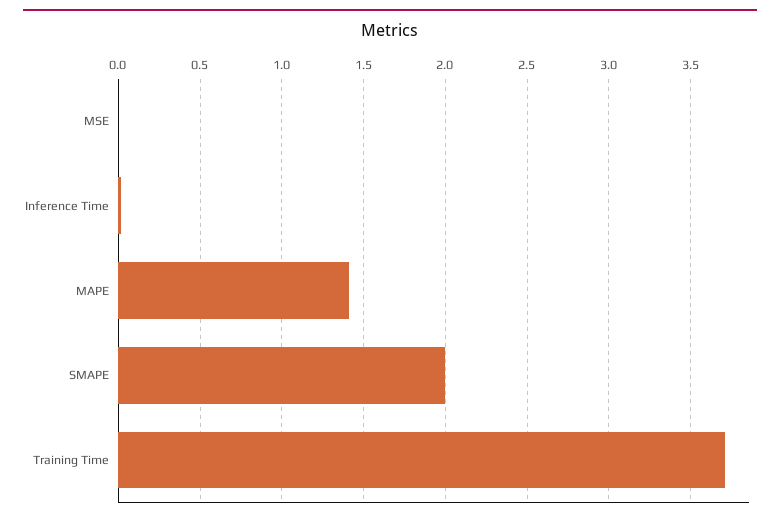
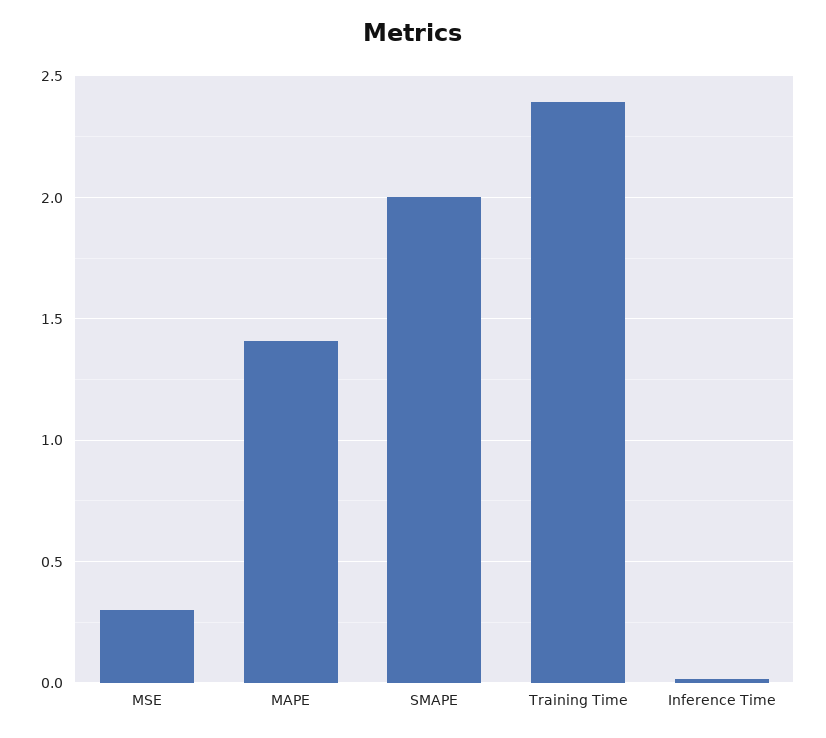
  {
-   "MSE": 0,
+   "MSE": 0.3,
    "Inference Time": 0,
    "MAPE": 1.4,
    "SMAPE": 2,
-   "Training Time": 3.7
+   "Training Time": 2.4
  }

